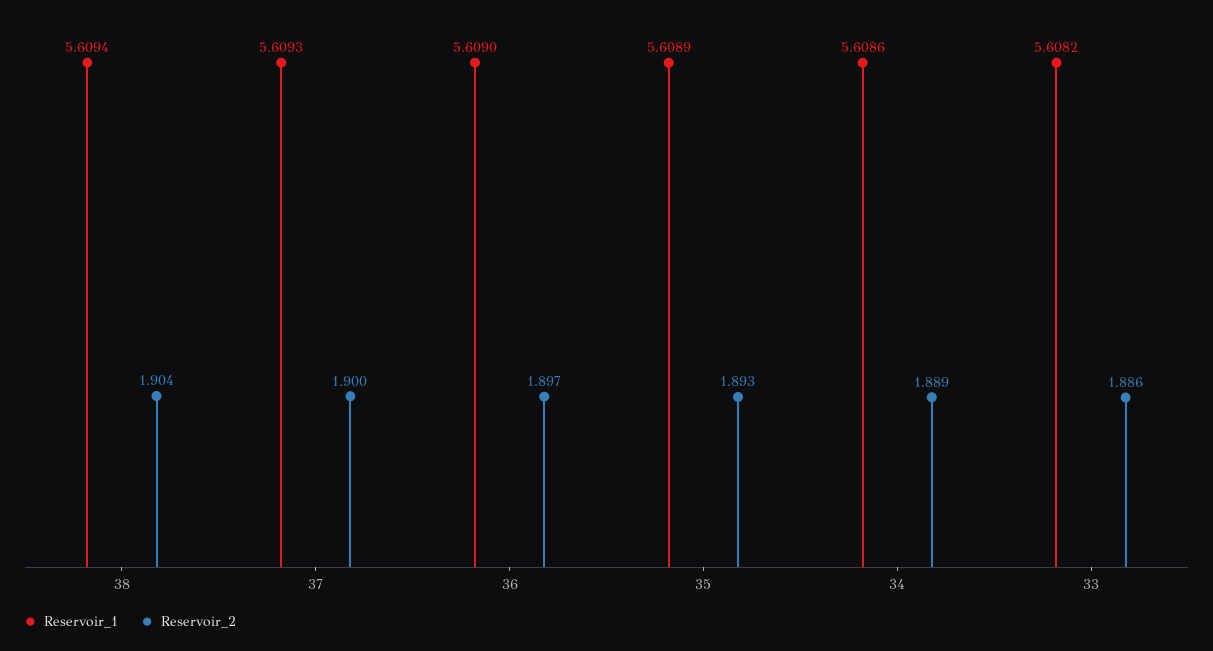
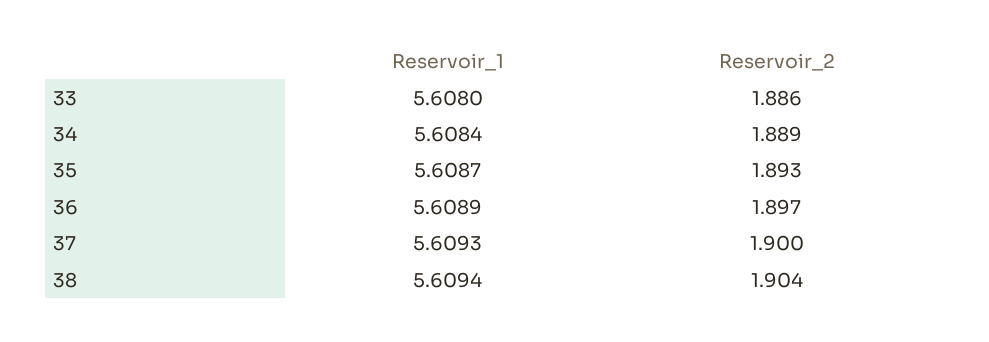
  {
    "Reservoir_1": {
      "38": 5.6094,
      "37": 5.6093,
-     "36": 5.609,
+     "36": 5.6089,
-     "35": 5.6089,
+     "35": 5.6087,
-     "34": 5.6086,
+     "34": 5.6084,
-     "33": 5.6082
+     "33": 5.608
    },
    "Reservoir_2": {
      "38": 1.904,
      "37": 1.9,
      "36": 1.897,
      "35": 1.893,
      "34": 1.889,
      "33": 1.886
    }
  }

